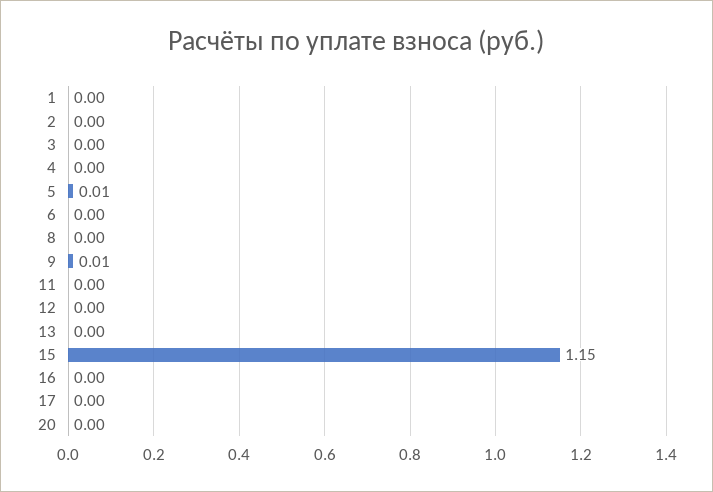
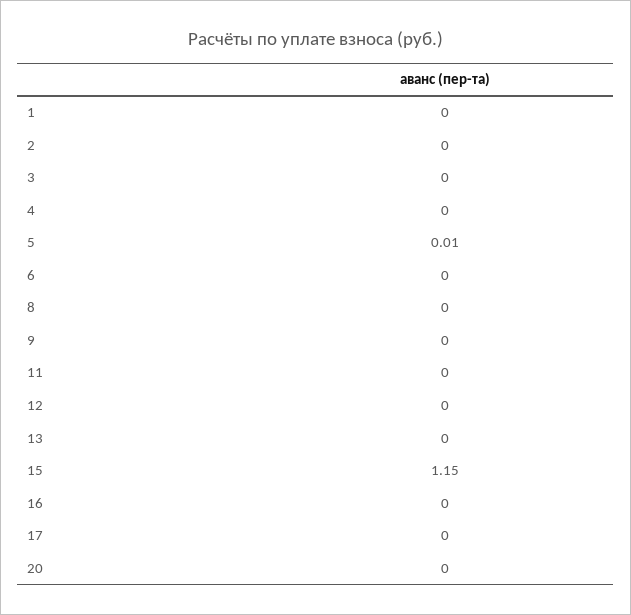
  {
    "1": 0,
    "2": 0,
    "3": 0,
    "4": 0,
    "5": 0.01,
    "6": 0,
    "8": 0,
-   "9": 0.01,
+   "9": 0,
    "11": 0,
    "12": 0,
    "13": 0,
    "15": 1.15,
    "16": 0,
    "17": 0,
    "20": 0
  }

